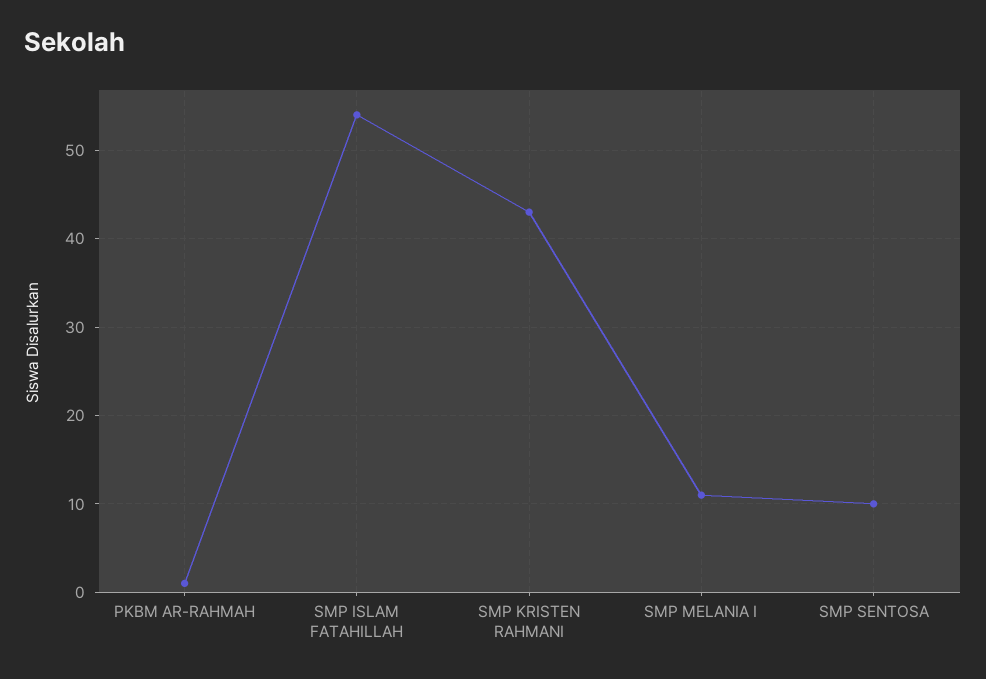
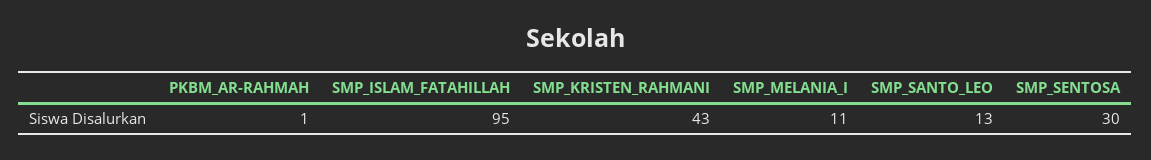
  {
    "PKBM AR-RAHMAH": 1,
-   "SMP ISLAM FATAHILLAH": 54,
+   "SMP ISLAM FATAHILLAH": 95,
    "SMP KRISTEN RAHMANI": 43,
    "SMP MELANIA I": 11,
-   "SMP SENTOSA": 10
+   "SMP SENTOSA": 30,
+   "SMP_SANTO_LEO": 13
  }

